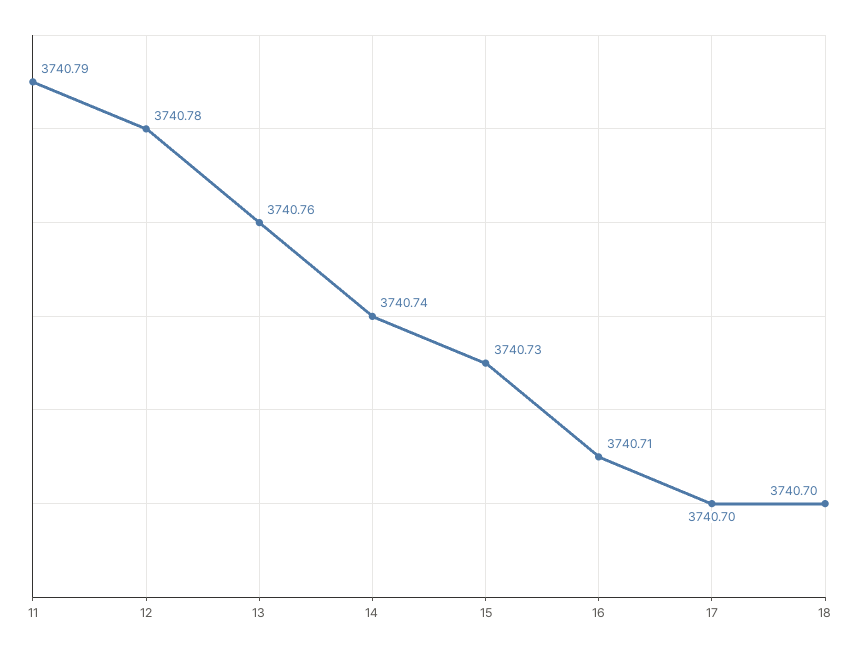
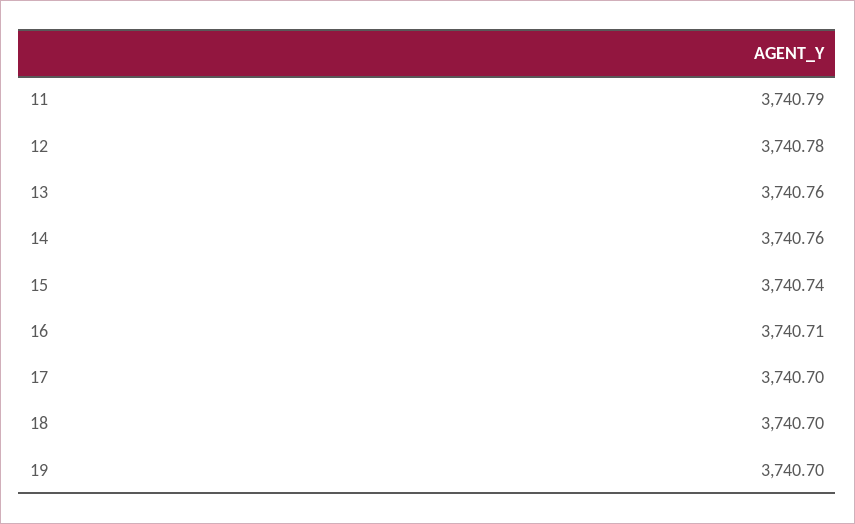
  {
    "11": 3740.79,
    "12": 3740.78,
    "13": 3740.76,
-   "14": 3740.74,
+   "14": 3740.76,
-   "15": 3740.73,
+   "15": 3740.74,
    "16": 3740.71,
    "17": 3740.7,
-   "18": 3740.7
+   "18": 3740.7,
+   "19": 3740.7
  }

